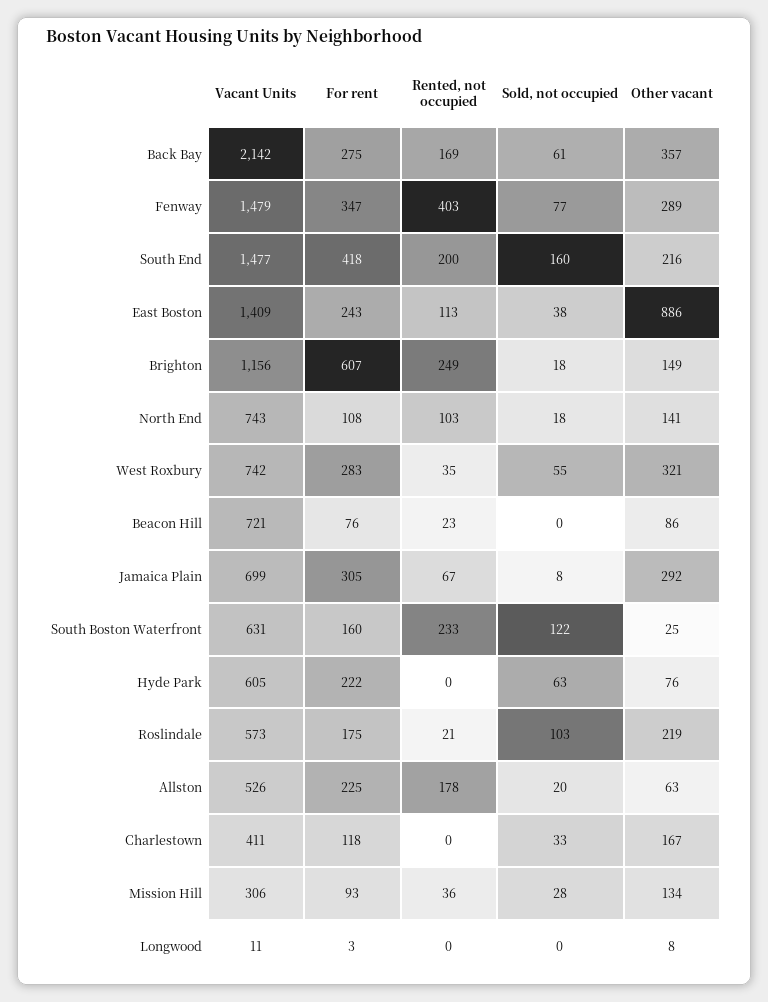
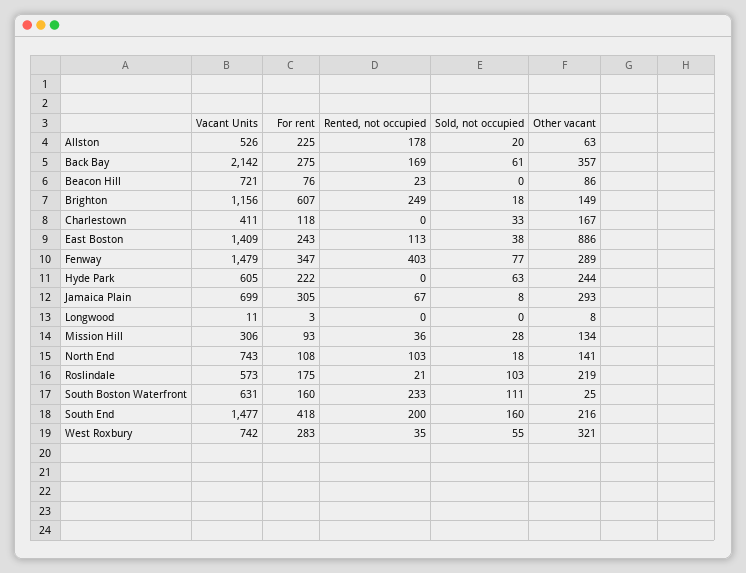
  {
    "Vacant Units": {
      "Back Bay": 2142,
      "Fenway": 1479,
      "South End": 1477,
      "East Boston": 1409,
      "Brighton": 1156,
      "North End": 743,
      "West Roxbury": 742,
      "Beacon Hill": 721,
      "Jamaica Plain": 699,
      "South Boston Waterfront": 631,
      "Hyde Park": 605,
      "Roslindale": 573,
      "Allston": 526,
      "Charlestown": 411,
      "Mission Hill": 306,
      "Longwood": 11
    },
    "For rent": {
      "Back Bay": 275,
      "Fenway": 347,
      "South End": 418,
      "East Boston": 243,
      "Brighton": 607,
      "North End": 108,
      "West Roxbury": 283,
      "Beacon Hill": 76,
      "Jamaica Plain": 305,
      "South Boston Waterfront": 160,
      "Hyde Park": 222,
      "Roslindale": 175,
      "Allston": 225,
      "Charlestown": 118,
      "Mission Hill": 93,
      "Longwood": 3
    },
    "Rented, not occupied": {
      "Back Bay": 169,
      "Fenway": 403,
      "South End": 200,
      "East Boston": 113,
      "Brighton": 249,
      "North End": 103,
      "West Roxbury": 35,
      "Beacon Hill": 23,
      "Jamaica Plain": 67,
      "South Boston Waterfront": 233,
      "Hyde Park": 0,
      "Roslindale": 21,
      "Allston": 178,
      "Charlestown": 0,
      "Mission Hill": 36,
      "Longwood": 0
    },
    "Sold, not occupied": {
      "Back Bay": 61,
      "Fenway": 77,
      "South End": 160,
      "East Boston": 38,
      "Brighton": 18,
      "North End": 18,
      "West Roxbury": 55,
      "Beacon Hill": 0,
      "Jamaica Plain": 8,
-     "South Boston Waterfront": 122,
+     "South Boston Waterfront": 111,
      "Hyde Park": 63,
      "Roslindale": 103,
      "Allston": 20,
      "Charlestown": 33,
      "Mission Hill": 28,
      "Longwood": 0
    },
    "Other vacant": {
      "Back Bay": 357,
      "Fenway": 289,
      "South End": 216,
      "East Boston": 886,
      "Brighton": 149,
      "North End": 141,
      "West Roxbury": 321,
      "Beacon Hill": 86,
-     "Jamaica Plain": 292,
+     "Jamaica Plain": 293,
      "South Boston Waterfront": 25,
-     "Hyde Park": 76,
+     "Hyde Park": 244,
      "Roslindale": 219,
      "Allston": 63,
      "Charlestown": 167,
      "Mission Hill": 134,
      "Longwood": 8
    }
  }

